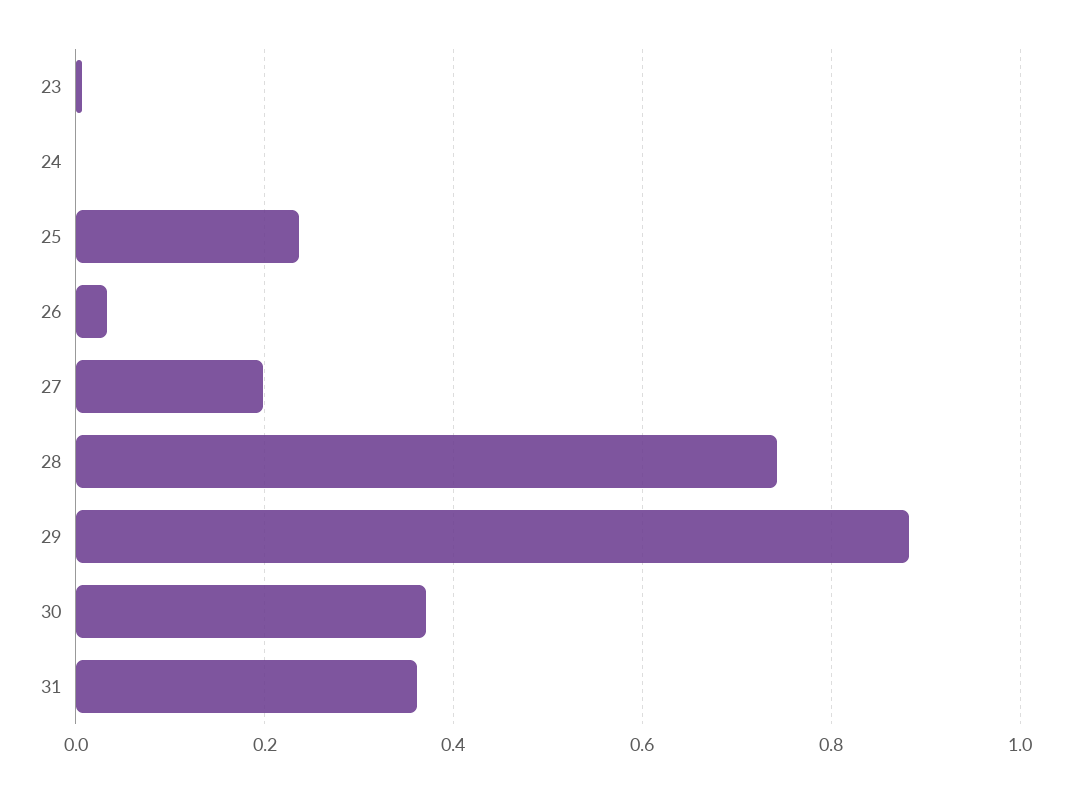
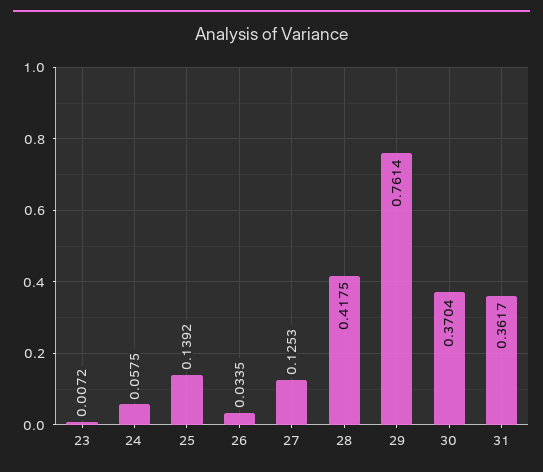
  {
    "23": 0.0072,
-   "24": 0,
+   "24": 0.0575,
-   "25": 0.24,
+   "25": 0.1392,
    "26": 0.0335,
-   "27": 0.2,
+   "27": 0.1253,
-   "28": 0.74,
+   "28": 0.4175,
-   "29": 0.88,
+   "29": 0.7614,
    "30": 0.3704,
    "31": 0.3617
  }

